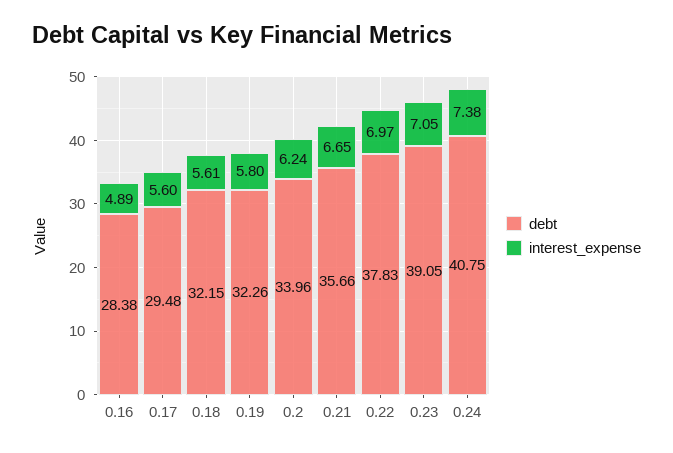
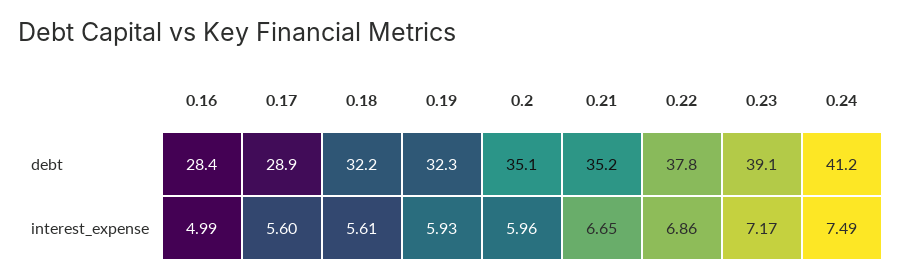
  {
    "debt": {
      "0.16": 28.38,
-     "0.17": 29.48,
+     "0.17": 28.9,
      "0.18": 32.15,
      "0.19": 32.26,
-     "0.2": 33.96,
+     "0.2": 35.1,
-     "0.21": 35.66,
+     "0.21": 35.2,
      "0.22": 37.83,
      "0.23": 39.05,
-     "0.24": 40.75
+     "0.24": 41.2
    },
    "interest_expense": {
-     "0.16": 4.89,
+     "0.16": 4.99,
      "0.17": 5.6,
      "0.18": 5.61,
-     "0.19": 5.8,
+     "0.19": 5.93,
-     "0.2": 6.24,
+     "0.2": 5.96,
      "0.21": 6.65,
-     "0.22": 6.97,
+     "0.22": 6.86,
-     "0.23": 7.05,
+     "0.23": 7.17,
-     "0.24": 7.38
+     "0.24": 7.49
    }
  }

